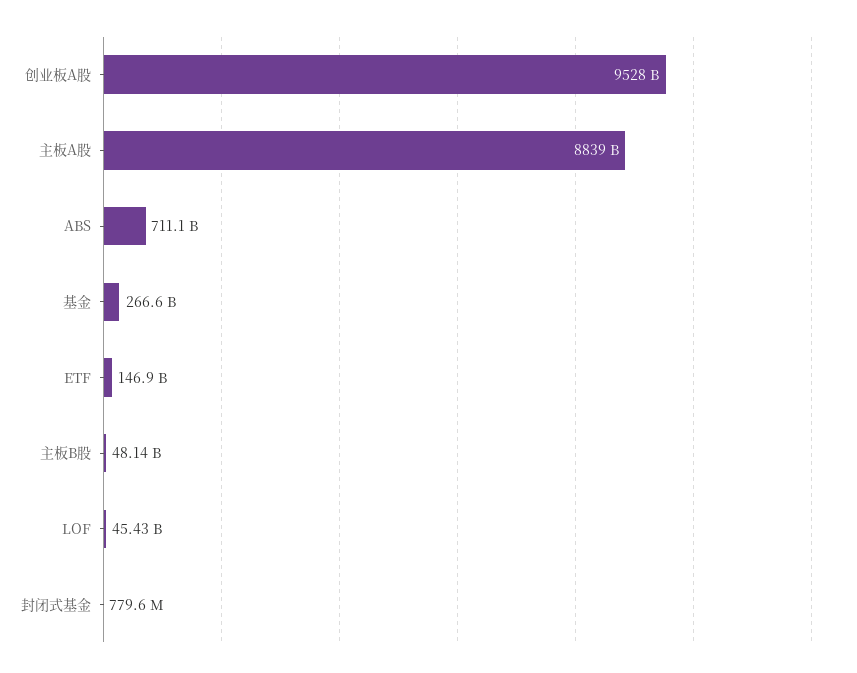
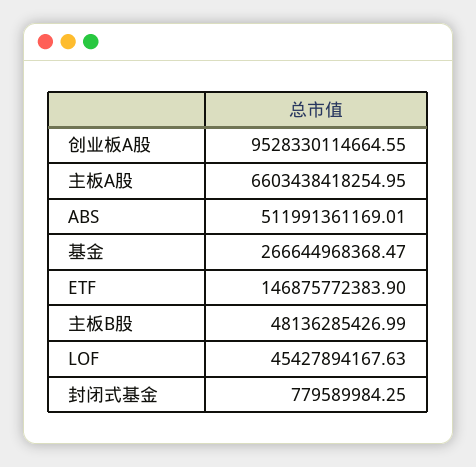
  {
    "创业板A股": 9528330114664.55,
-   "主板A股": 8839000000000,
+   "主板A股": 6603438418254.95,
-   "ABS": 711100000000,
+   "ABS": 511991361169.01,
    "基金": 266644968368.47,
    "ETF": 146875772383.9,
    "主板B股": 48136285426.99,
    "LOF": 45427894167.63,
    "封闭式基金": 779589984.25
  }

